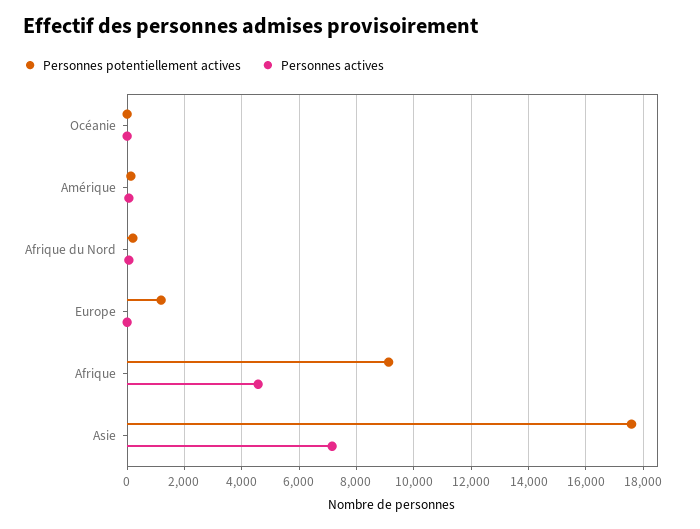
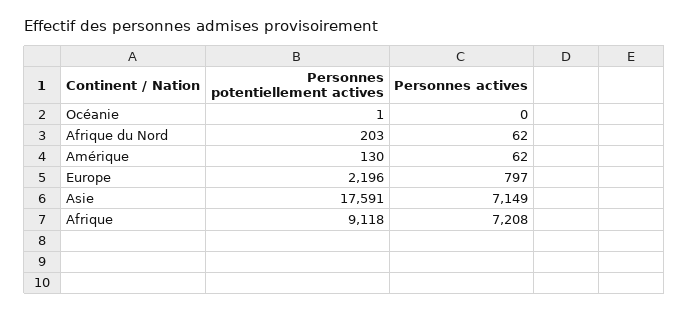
  {
    "Personnes potentiellement actives": {
      "Océanie": 1,
      "Amérique": 130,
      "Afrique du Nord": 203,
-     "Europe": 1250,
+     "Europe": 2196,
      "Afrique": 9118,
      "Asie": 17591
    },
    "Personnes actives": {
      "Océanie": 0,
      "Amérique": 62,
      "Afrique du Nord": 62,
-     "Europe": 0,
+     "Europe": 797,
-     "Afrique": 4500,
+     "Afrique": 7208,
      "Asie": 7149
    }
  }

